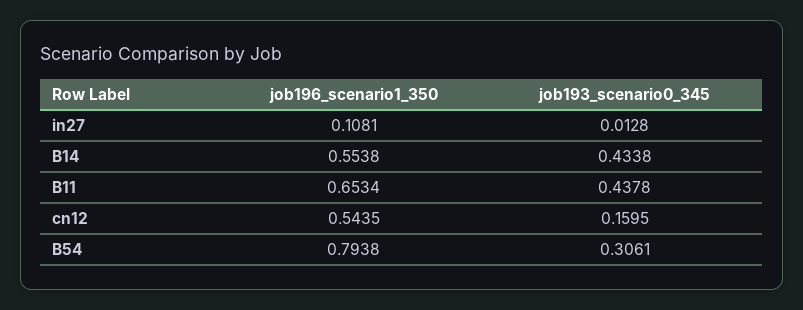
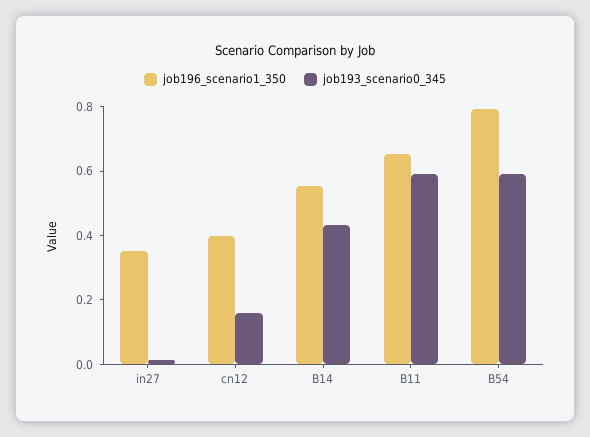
  {
    "job196_scenario1_350": {
-     "in27": 0.1081,
+     "in27": 0.35,
      "B14": 0.5538,
      "B11": 0.6534,
-     "cn12": 0.5435,
+     "cn12": 0.4,
      "B54": 0.7938
    },
    "job193_scenario0_345": {
      "in27": 0.0128,
      "B14": 0.4338,
-     "B11": 0.4378,
+     "B11": 0.6,
      "cn12": 0.1595,
-     "B54": 0.3061
+     "B54": 0.6
    }
  }

